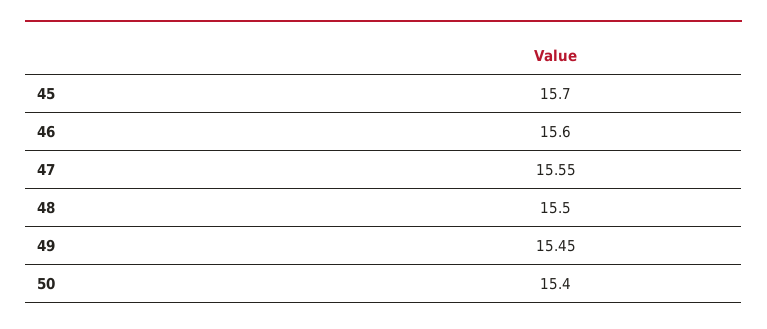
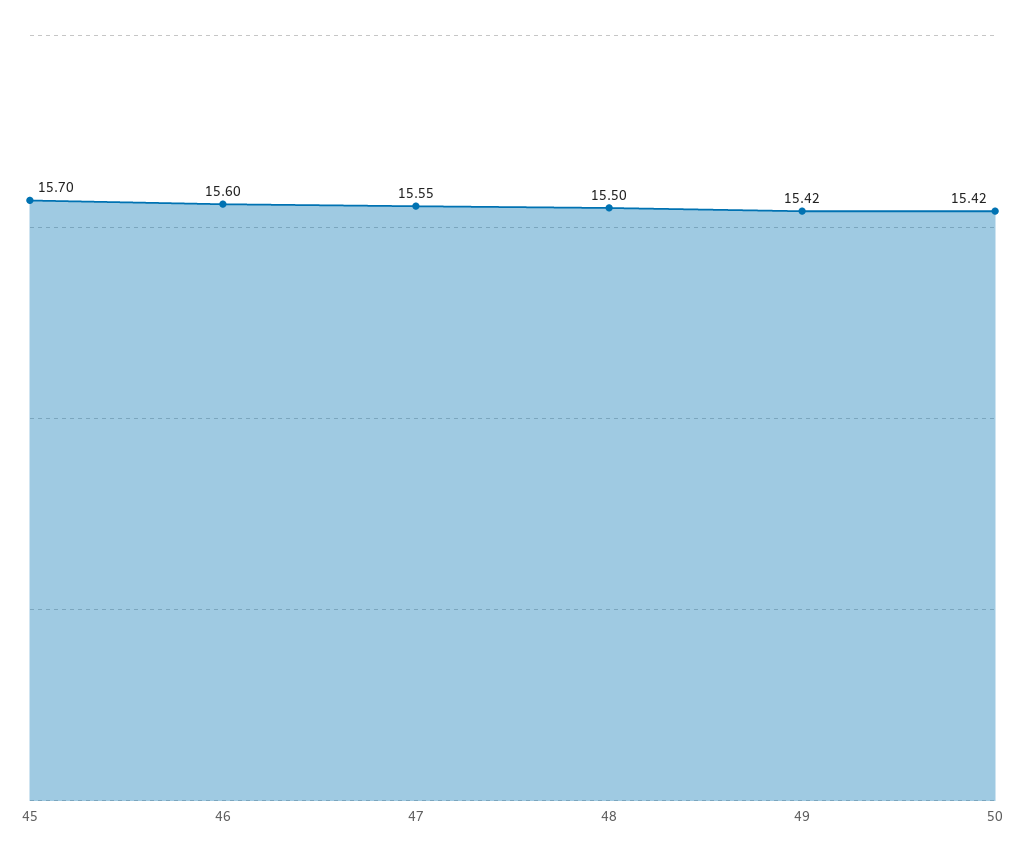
  {
    "45": 15.7,
    "46": 15.6,
    "47": 15.55,
    "48": 15.5,
-   "49": 15.45,
+   "49": 15.42,
-   "50": 15.4
+   "50": 15.42
  }

